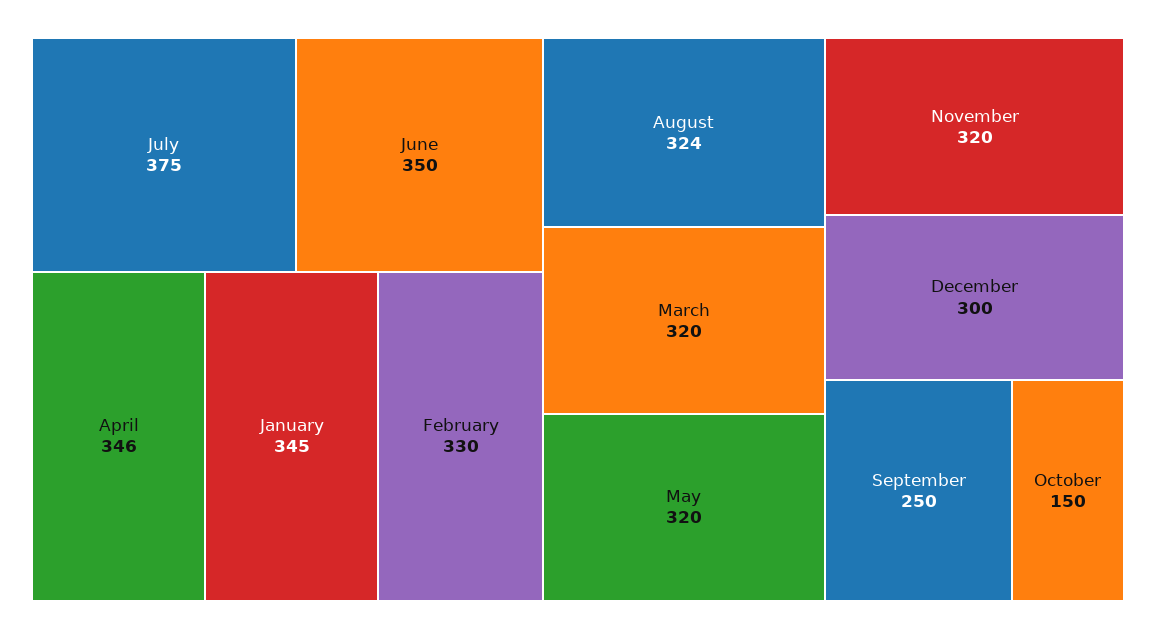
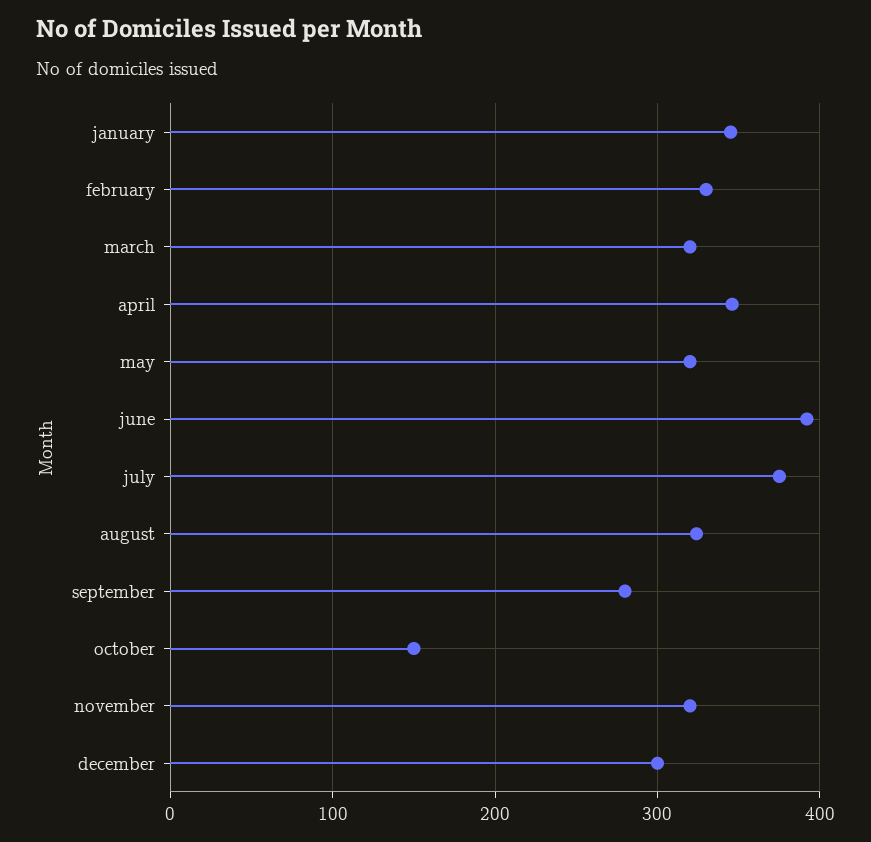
  {
    "July": 375,
-   "June": 350,
+   "June": 390,
    "April": 346,
    "January": 345,
    "February": 330,
    "August": 324,
    "March": 320,
    "May": 320,
    "November": 320,
    "December": 300,
-   "September": 250,
+   "September": 280,
    "October": 150
  }

